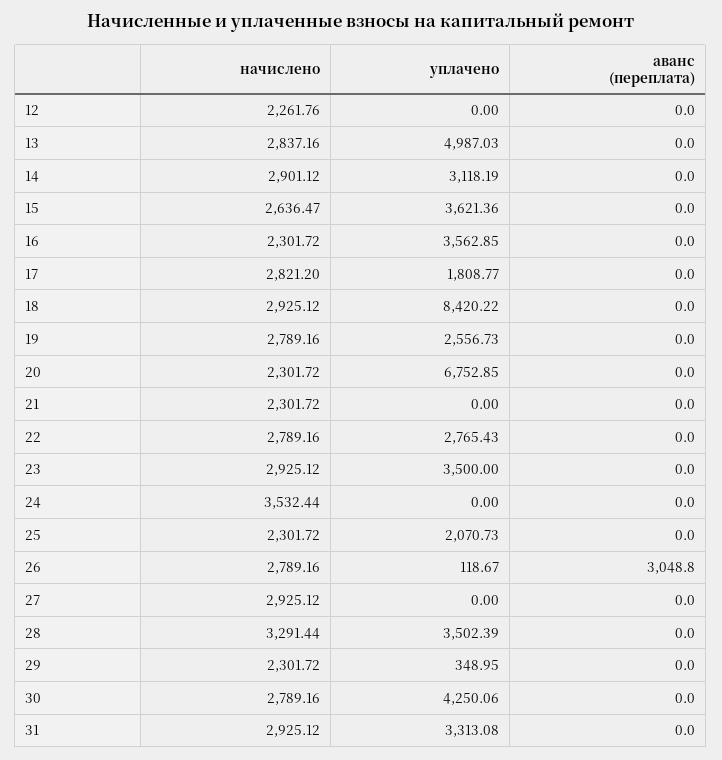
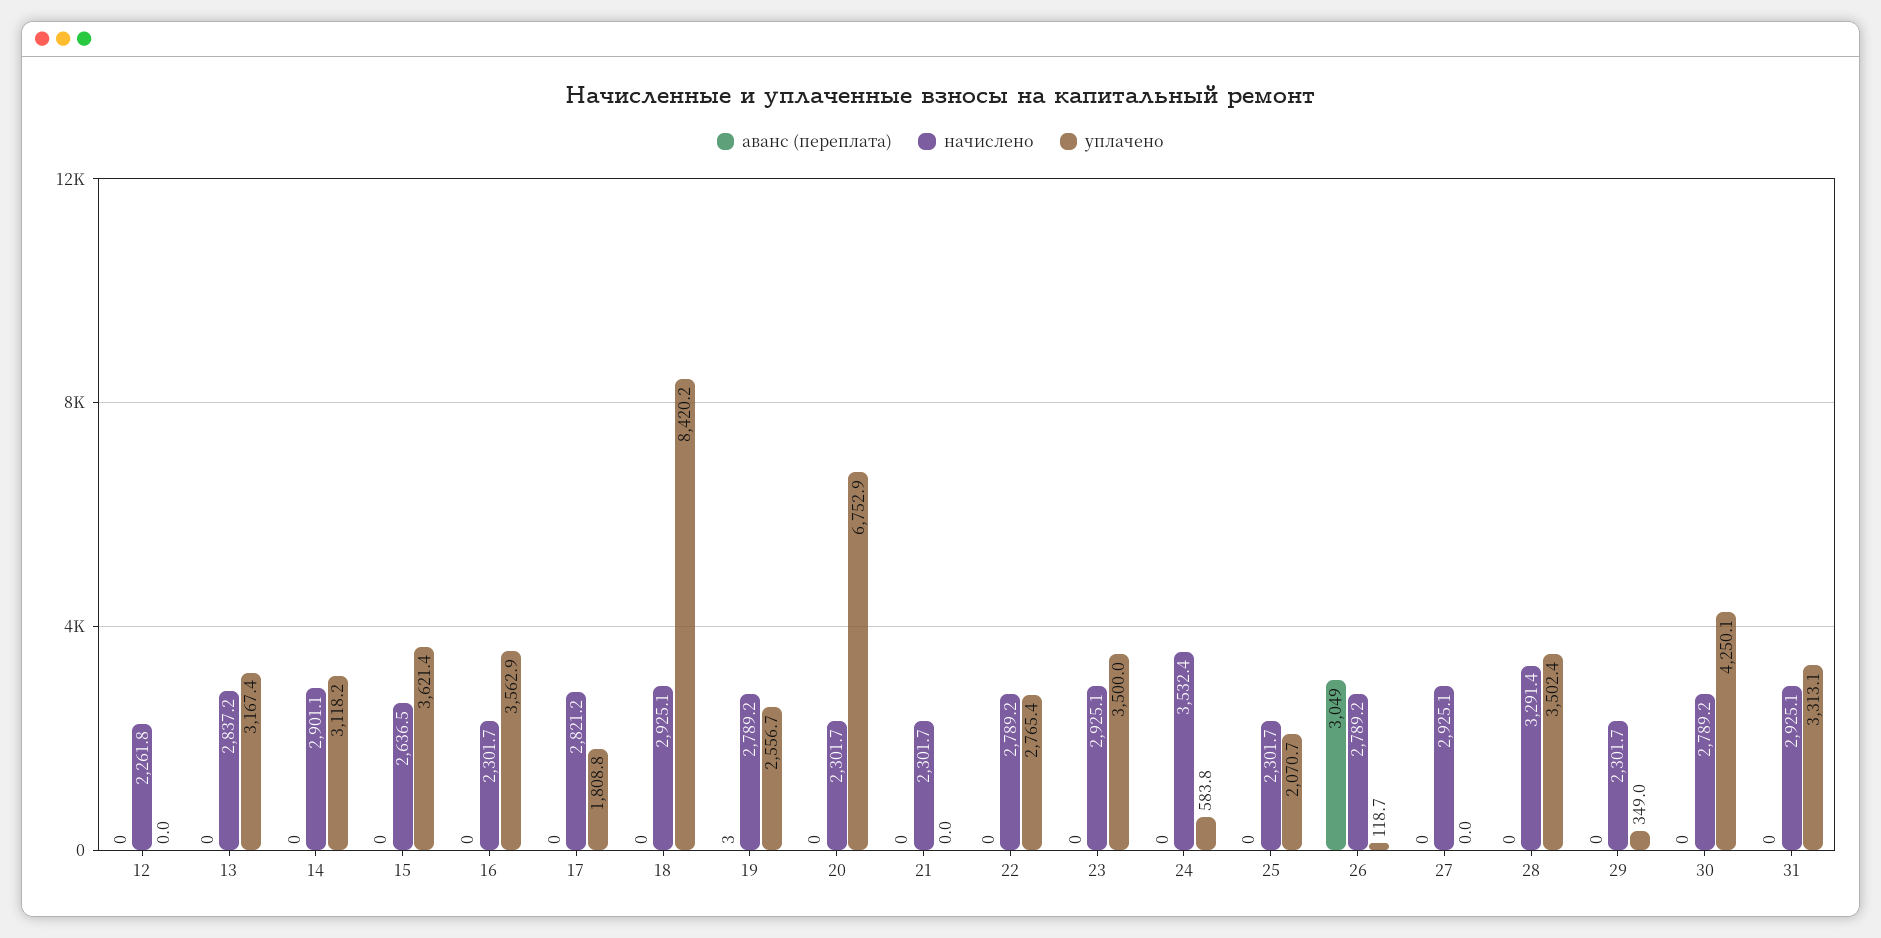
  {
    "начислено": {
      "12": 2261.76,
      "13": 2837.16,
      "14": 2901.12,
      "15": 2636.47,
      "16": 2301.72,
      "17": 2821.2,
      "18": 2925.12,
      "19": 2789.16,
      "20": 2301.72,
      "21": 2301.72,
      "22": 2789.16,
      "23": 2925.12,
      "24": 3532.44,
      "25": 2301.72,
      "26": 2789.16,
      "27": 2925.12,
      "28": 3291.44,
      "29": 2301.72,
      "30": 2789.16,
      "31": 2925.12
    },
    "уплачено": {
      "12": 0,
-     "13": 4987.03,
+     "13": 3167.4,
      "14": 3118.19,
      "15": 3621.36,
      "16": 3562.85,
      "17": 1808.77,
      "18": 8420.22,
      "19": 2556.73,
      "20": 6752.85,
      "21": 0,
      "22": 2765.43,
      "23": 3500,
-     "24": 0,
+     "24": 583.8,
      "25": 2070.73,
      "26": 118.67,
      "27": 0,
      "28": 3502.39,
      "29": 348.95,
      "30": 4250.06,
      "31": 3313.08
    },
    "аванс (переплата)": {
      "12": 0,
      "13": 0,
      "14": 0,
      "15": 0,
      "16": 0,
      "17": 0,
      "18": 0,
-     "19": 0,
+     "19": 3,
      "20": 0,
      "21": 0,
      "22": 0,
      "23": 0,
      "24": 0,
      "25": 0,
      "26": 3048.8,
      "27": 0,
      "28": 0,
      "29": 0,
      "30": 0,
      "31": 0
    }
  }

